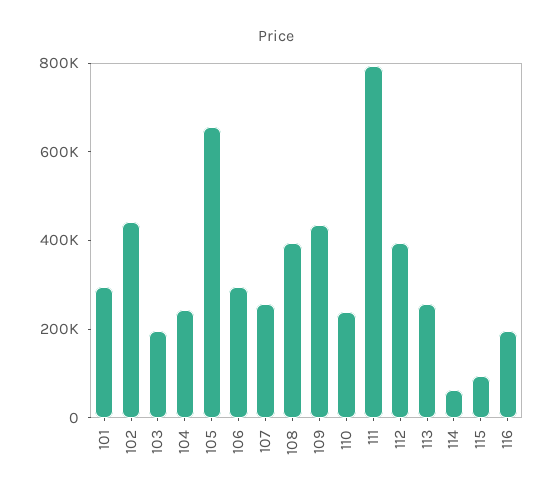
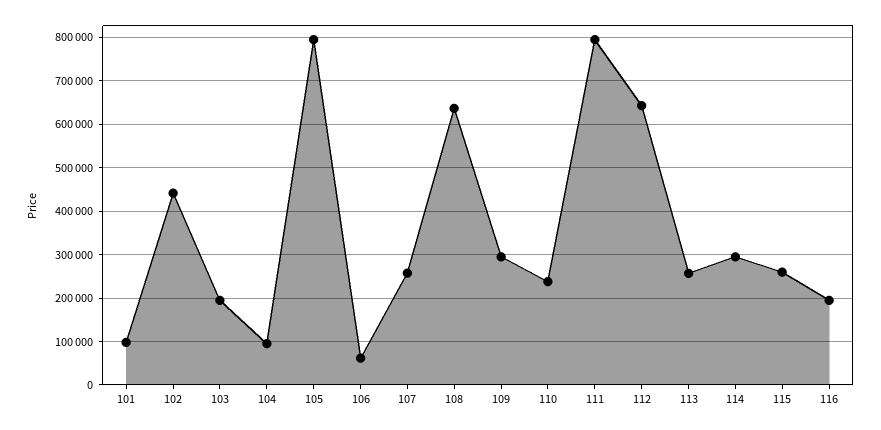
  {
-   "101": 300000,
+   "101": 100000,
    "102": 440000,
    "103": 200000,
-   "104": 250000,
+   "104": 100000,
-   "105": 650000,
+   "105": 800000,
-   "106": 300000,
+   "106": 60000,
    "107": 260000,
-   "108": 400000,
+   "108": 640000,
-   "109": 450000,
+   "109": 300000,
    "110": 240000,
    "111": 800000,
-   "112": 400000,
+   "112": 640000,
    "113": 260000,
-   "114": 50000,
+   "114": 300000,
-   "115": 100000,
+   "115": 260000,
    "116": 200000
  }

